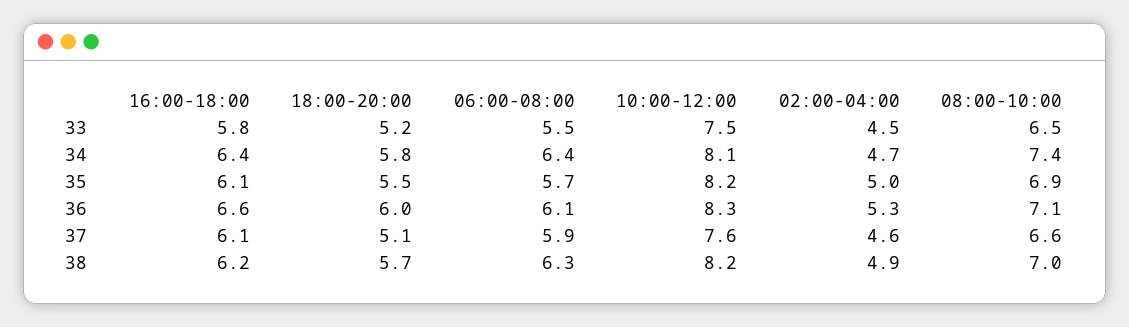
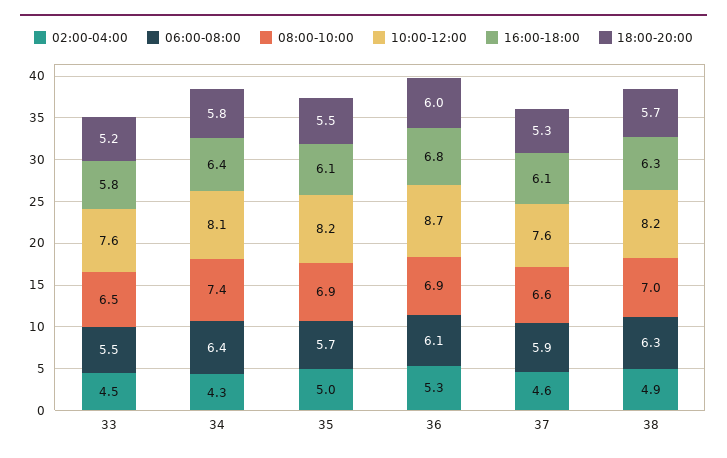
  {
    "16:00-18:00": {
      "33": 5.8,
      "34": 6.4,
      "35": 6.1,
-     "36": 6.6,
+     "36": 6.8,
      "37": 6.1,
-     "38": 6.2
+     "38": 6.3
    },
    "18:00-20:00": {
      "33": 5.2,
      "34": 5.8,
      "35": 5.5,
      "36": 6,
-     "37": 5.1,
+     "37": 5.3,
      "38": 5.7
    },
    "06:00-08:00": {
      "33": 5.5,
      "34": 6.4,
      "35": 5.7,
      "36": 6.1,
      "37": 5.9,
      "38": 6.3
    },
    "10:00-12:00": {
-     "33": 7.5,
+     "33": 7.6,
      "34": 8.1,
      "35": 8.2,
-     "36": 8.3,
+     "36": 8.7,
      "37": 7.6,
      "38": 8.2
    },
    "02:00-04:00": {
      "33": 4.5,
-     "34": 4.7,
+     "34": 4.3,
      "35": 5,
      "36": 5.3,
      "37": 4.6,
      "38": 4.9
    },
    "08:00-10:00": {
      "33": 6.5,
      "34": 7.4,
      "35": 6.9,
-     "36": 7.1,
+     "36": 6.9,
      "37": 6.6,
      "38": 7
    }
  }

